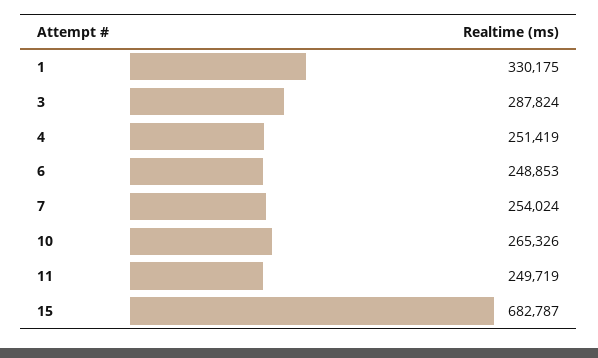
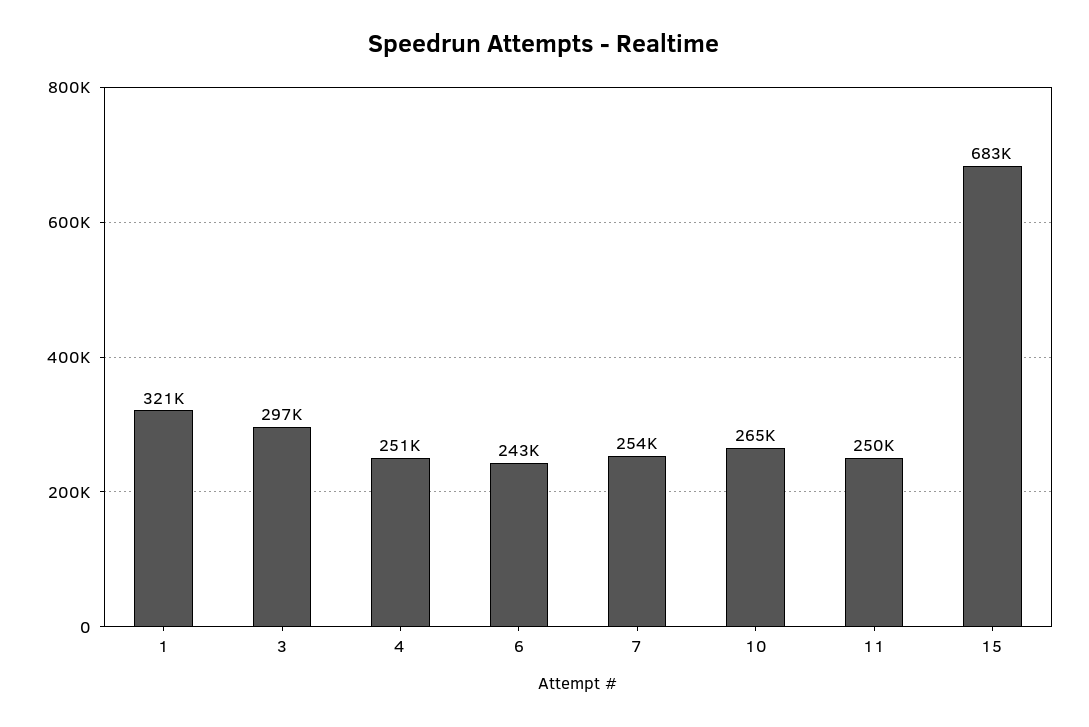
  {
-   "1": 330175,
+   "1": 321000,
-   "3": 287824,
+   "3": 297000,
    "4": 251419,
-   "6": 248853,
+   "6": 243000,
    "7": 254024,
    "10": 265326,
    "11": 249719,
    "15": 682787
  }

